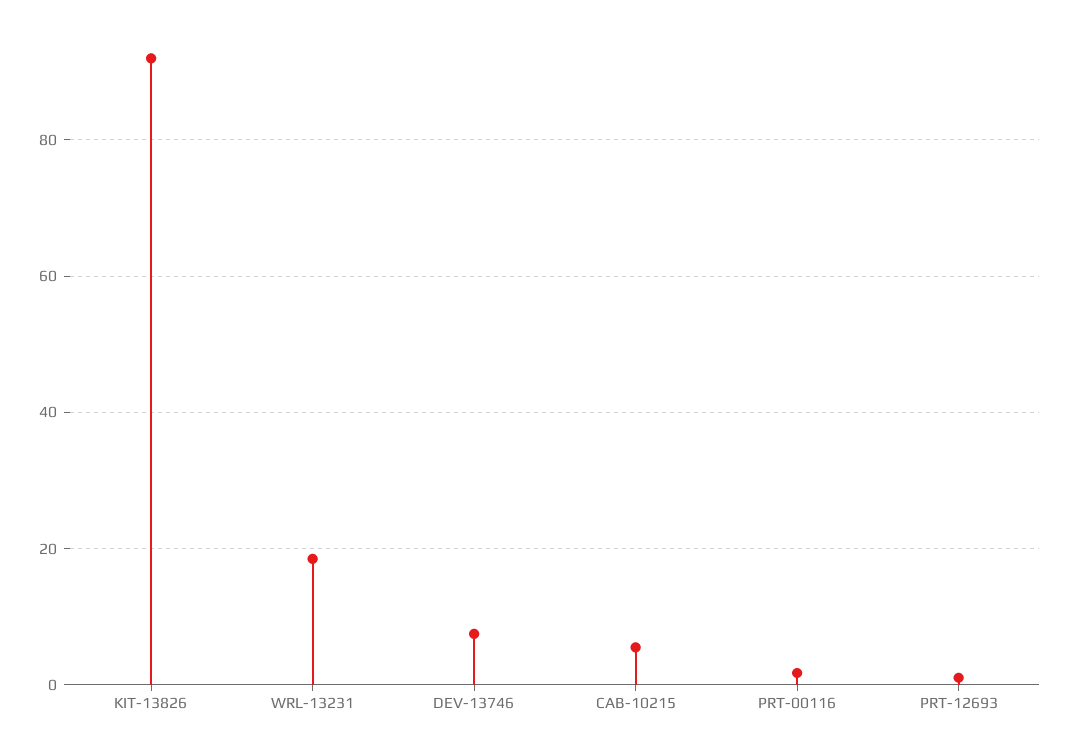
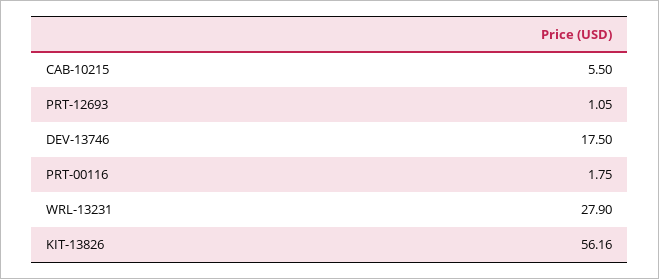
  {
-   "KIT-13826": 92,
+   "KIT-13826": 56.16,
-   "WRL-13231": 18,
+   "WRL-13231": 27.9,
-   "DEV-13746": 8,
+   "DEV-13746": 17.5,
    "CAB-10215": 5.5,
    "PRT-00116": 1.75,
    "PRT-12693": 1.05
  }

